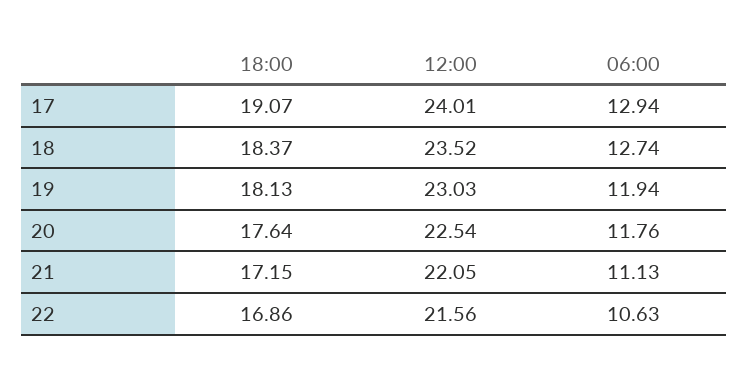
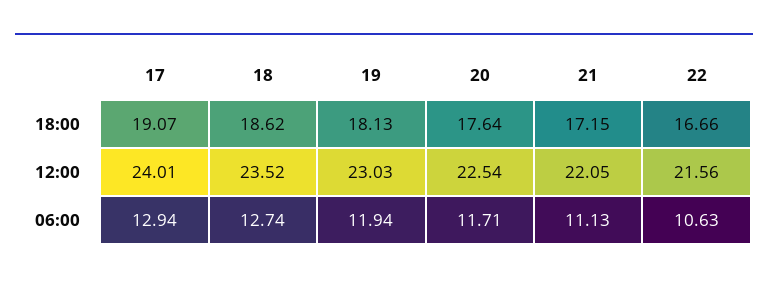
  {
    "18:00": {
      "17": 19.07,
-     "18": 18.37,
+     "18": 18.62,
      "19": 18.13,
      "20": 17.64,
      "21": 17.15,
-     "22": 16.86
+     "22": 16.66
    },
    "12:00": {
      "17": 24.01,
      "18": 23.52,
      "19": 23.03,
      "20": 22.54,
      "21": 22.05,
      "22": 21.56
    },
    "06:00": {
      "17": 12.94,
      "18": 12.74,
      "19": 11.94,
-     "20": 11.76,
+     "20": 11.71,
      "21": 11.13,
      "22": 10.63
    }
  }

